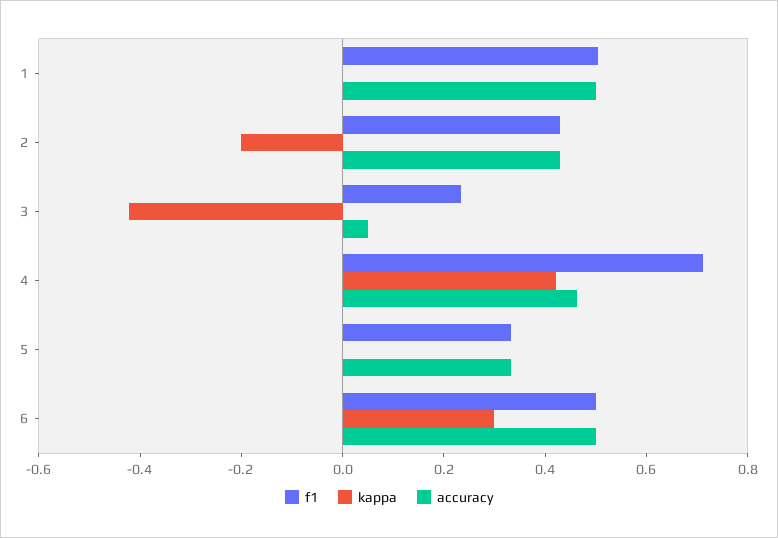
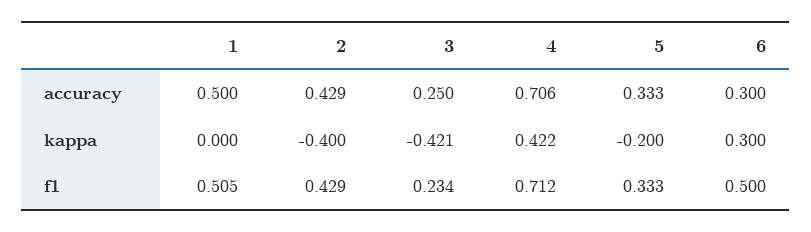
  {
    "f1": {
      "1": 0.505,
      "2": 0.429,
      "3": 0.234,
      "4": 0.712,
      "5": 0.333,
      "6": 0.5
    },
    "kappa": {
      "1": 0,
-     "2": -0.2,
+     "2": -0.4,
      "3": -0.421,
      "4": 0.422,
-     "5": 0,
+     "5": -0.2,
      "6": 0.3
    },
    "accuracy": {
      "1": 0.5,
      "2": 0.429,
-     "3": 0.05,
+     "3": 0.25,
-     "4": 0.45,
+     "4": 0.706,
      "5": 0.333,
-     "6": 0.5
+     "6": 0.3
    }
  }

